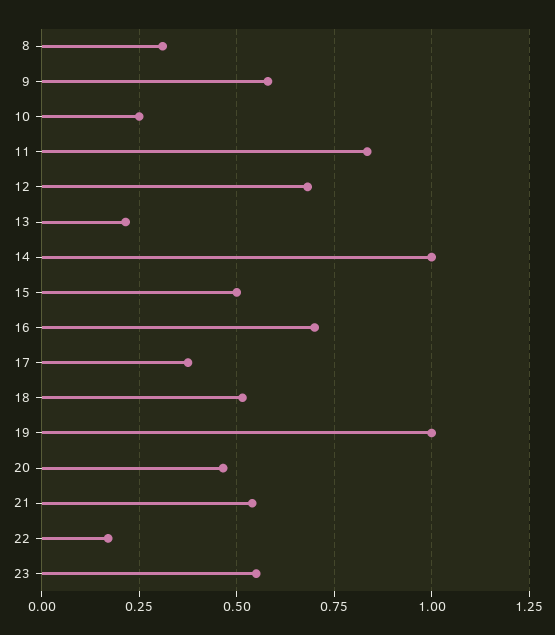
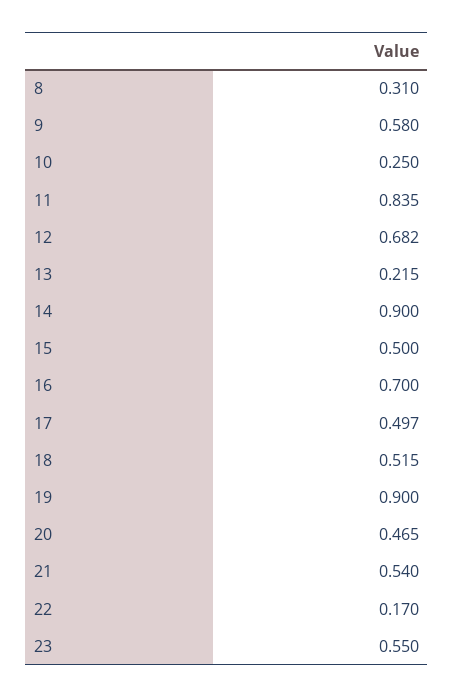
  {
    "8": 0.31,
    "9": 0.58,
    "10": 0.25,
    "11": 0.835,
    "12": 0.682,
    "13": 0.215,
-   "14": 1,
+   "14": 0.9,
    "15": 0.5,
    "16": 0.7,
-   "17": 0.375,
+   "17": 0.497,
    "18": 0.515,
-   "19": 1,
+   "19": 0.9,
    "20": 0.465,
    "21": 0.54,
    "22": 0.17,
    "23": 0.55
  }

